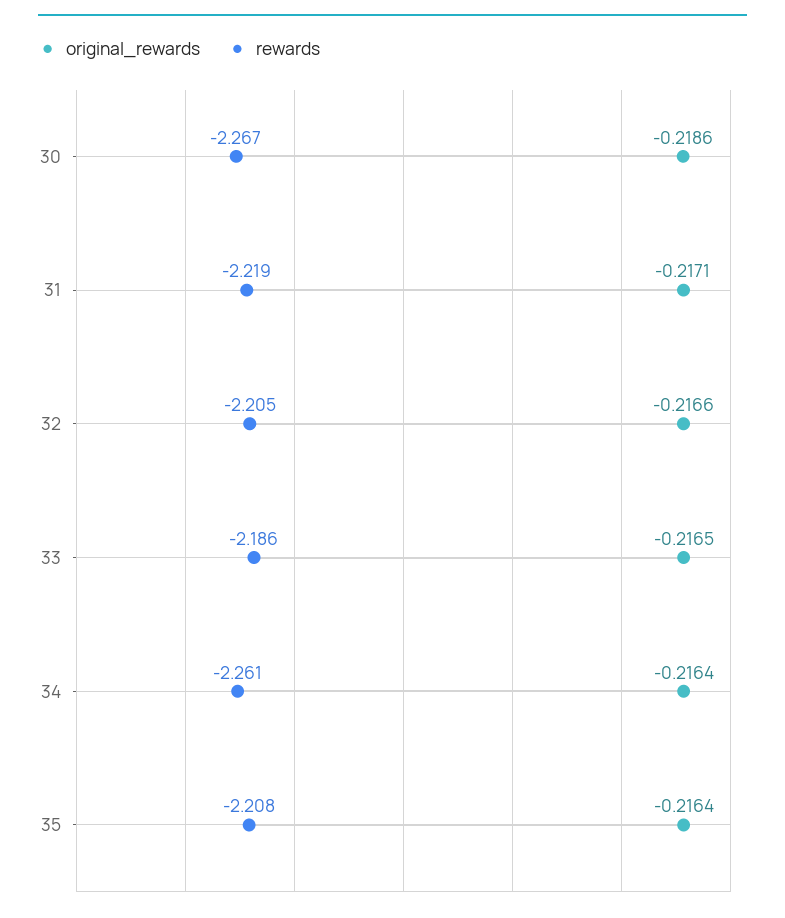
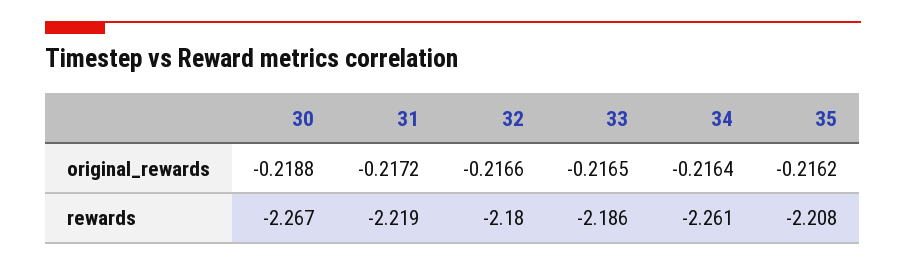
  {
    "original_rewards": {
-     "30": -0.2186,
+     "30": -0.2188,
-     "31": -0.2171,
+     "31": -0.2172,
      "32": -0.2166,
      "33": -0.2165,
      "34": -0.2164,
-     "35": -0.2164
+     "35": -0.2162
    },
    "rewards": {
      "30": -2.267,
      "31": -2.219,
-     "32": -2.205,
+     "32": -2.18,
      "33": -2.186,
      "34": -2.261,
      "35": -2.208
    }
  }

